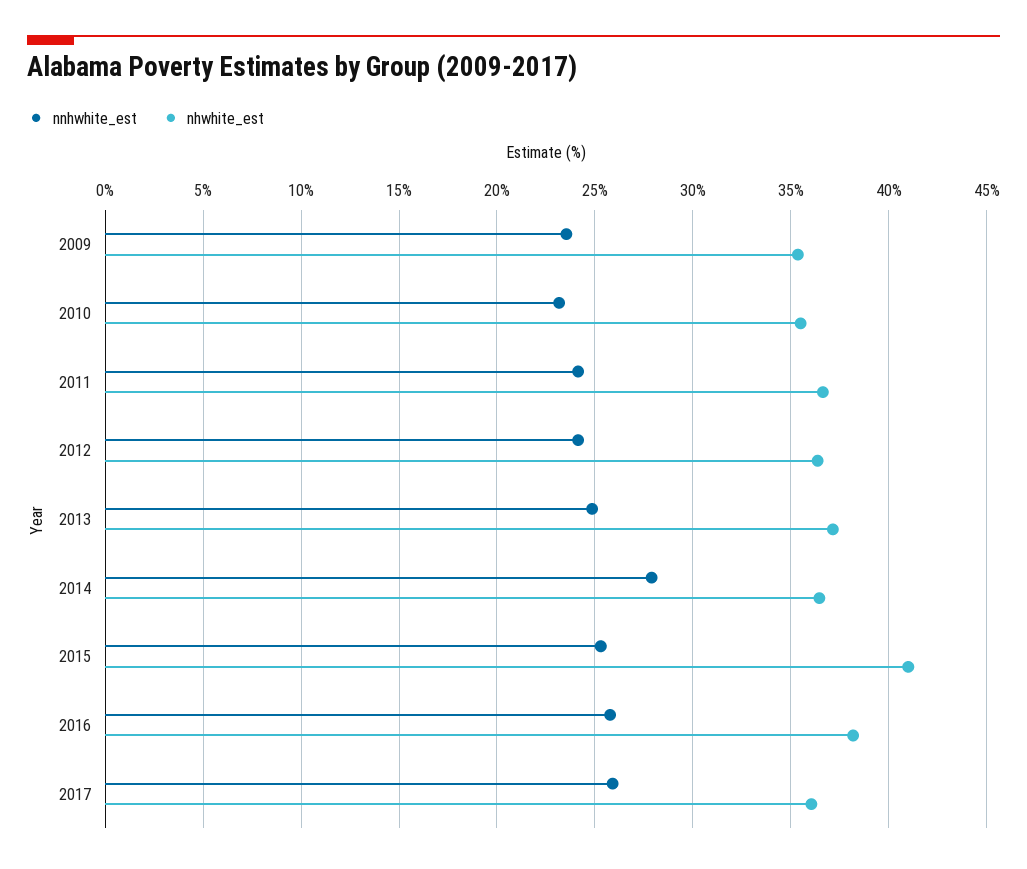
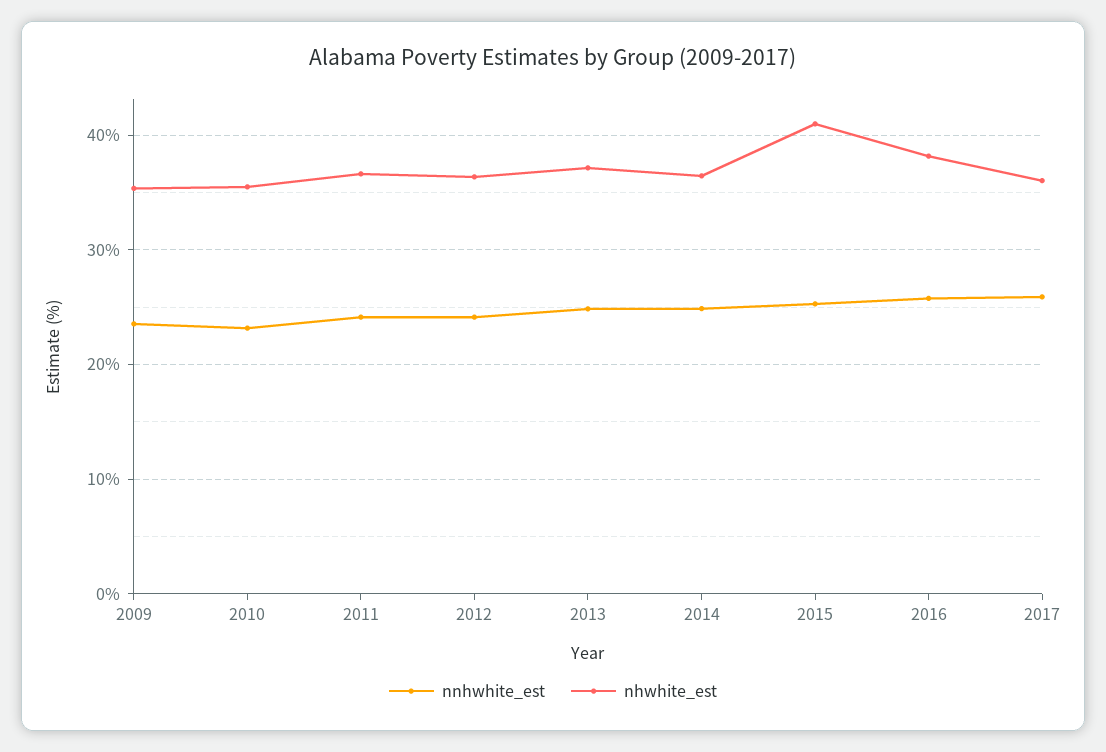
  {
    "nnhwhite_est": {
      "2009": 23.5,
      "2010": 23,
      "2011": 24,
      "2012": 24,
      "2013": 25,
-     "2014": 28,
+     "2014": 25,
      "2015": 25.5,
      "2016": 26,
      "2017": 26
    },
    "nhwhite_est": {
      "2009": 35.5,
      "2010": 35.5,
      "2011": 36.5,
      "2012": 36.5,
      "2013": 37,
      "2014": 36.5,
      "2015": 41,
      "2016": 38,
      "2017": 36
    }
  }

